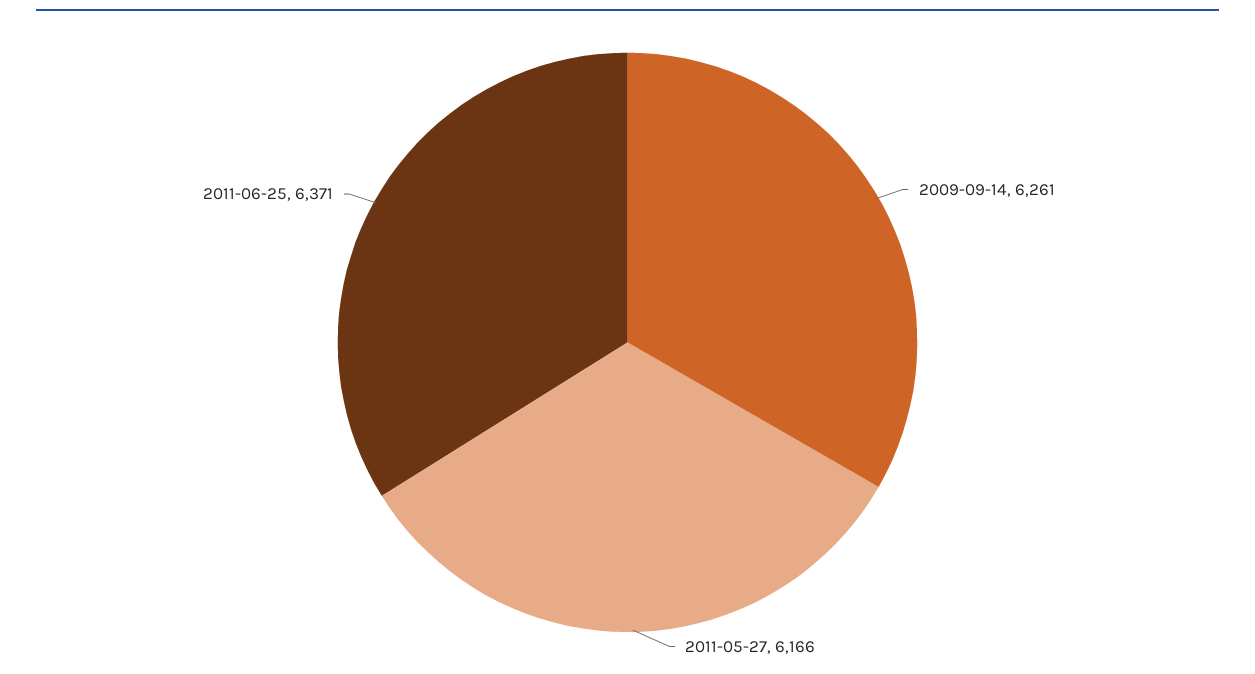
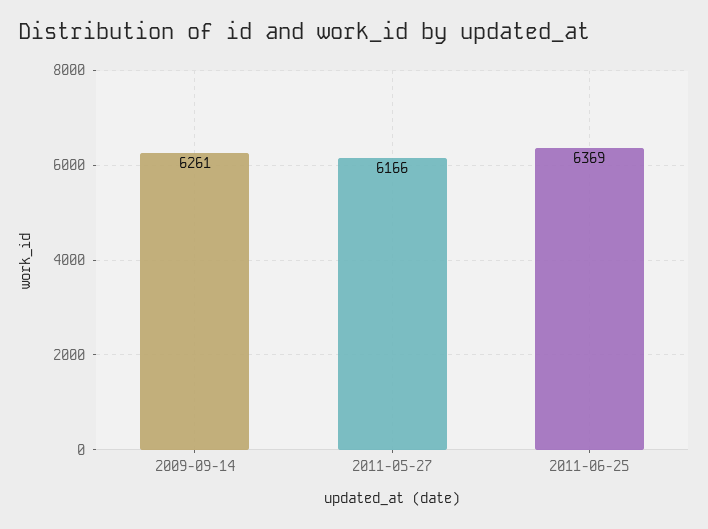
  {
    "2009-09-14": 6261,
    "2011-05-27": 6166,
-   "2011-06-25": 6371
+   "2011-06-25": 6369
  }

